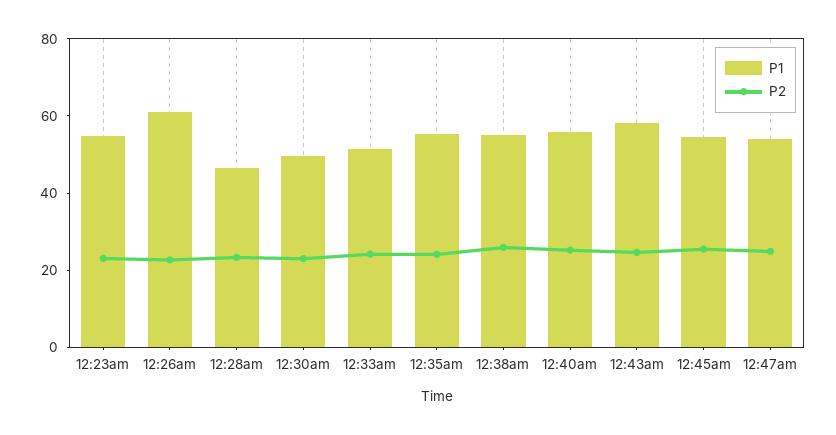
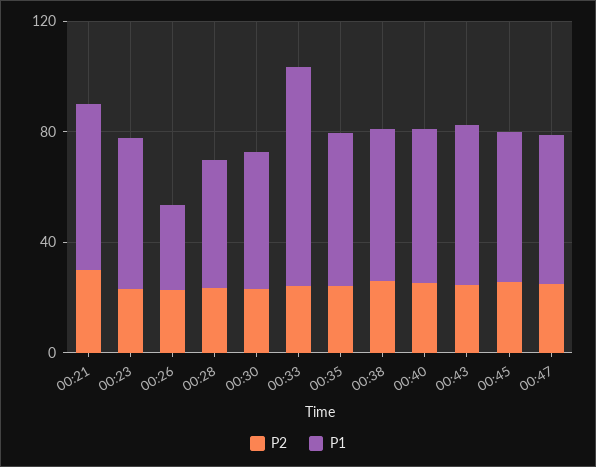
  {
    "P1": {
      "12:23am": 55,
-     "12:26am": 60,
+     "12:26am": 30,
      "12:28am": 45,
      "12:30am": 50,
-     "12:33am": 50,
+     "12:33am": 80,
      "12:35am": 55,
      "12:38am": 55,
      "12:40am": 55,
      "12:43am": 60,
      "12:45am": 55,
-     "12:47am": 55
+     "12:47am": 55,
+     "00:21": 60
    },
    "P2": {
      "12:23am": 25,
      "12:26am": 25,
      "12:28am": 25,
      "12:30am": 25,
      "12:33am": 25,
      "12:35am": 25,
      "12:38am": 25,
      "12:40am": 25,
      "12:43am": 25,
      "12:45am": 25,
-     "12:47am": 25
+     "12:47am": 25,
+     "00:21": 30
    }
  }

